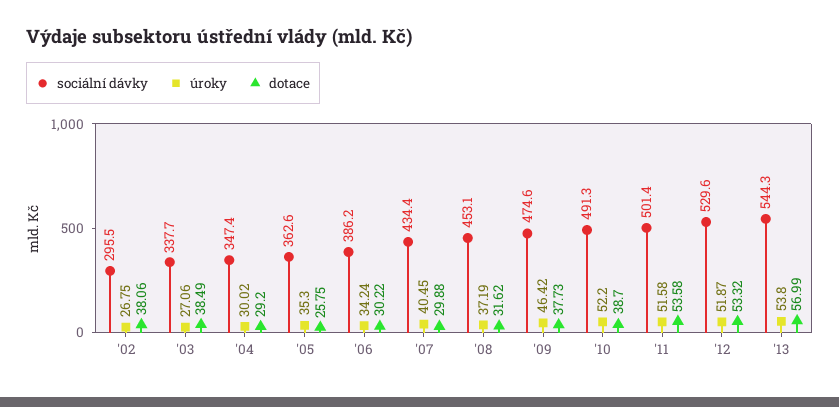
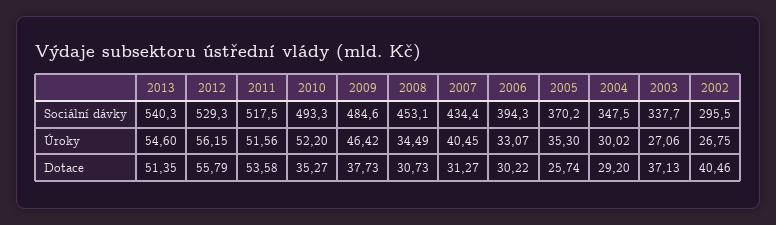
  {
    "sociální dávky": {
      "'02": 295.5,
      "'03": 337.7,
-     "'04": 347.4,
+     "'04": 347.5,
-     "'05": 362.6,
+     "'05": 370.2,
-     "'06": 386.2,
+     "'06": 394.3,
      "'07": 434.4,
      "'08": 453.1,
-     "'09": 474.6,
+     "'09": 484.6,
-     "'10": 491.3,
+     "'10": 493.3,
-     "'11": 501.4,
+     "'11": 517.5,
-     "'12": 529.6,
+     "'12": 529.3,
-     "'13": 544.3
+     "'13": 540.3
    },
    "úroky": {
      "'02": 26.75,
      "'03": 27.06,
      "'04": 30.02,
      "'05": 35.3,
-     "'06": 34.24,
+     "'06": 33.07,
      "'07": 40.45,
-     "'08": 37.19,
+     "'08": 34.49,
      "'09": 46.42,
      "'10": 52.2,
-     "'11": 51.58,
+     "'11": 51.56,
-     "'12": 51.87,
+     "'12": 56.15,
-     "'13": 53.8
+     "'13": 54.6
    },
    "dotace": {
-     "'02": 38.06,
+     "'02": 40.46,
-     "'03": 38.49,
+     "'03": 37.13,
      "'04": 29.2,
-     "'05": 25.75,
+     "'05": 25.74,
      "'06": 30.22,
-     "'07": 29.88,
+     "'07": 31.27,
-     "'08": 31.62,
+     "'08": 30.73,
      "'09": 37.73,
-     "'10": 38.7,
+     "'10": 35.27,
      "'11": 53.58,
-     "'12": 53.32,
+     "'12": 55.79,
-     "'13": 56.99
+     "'13": 51.35
    }
  }

